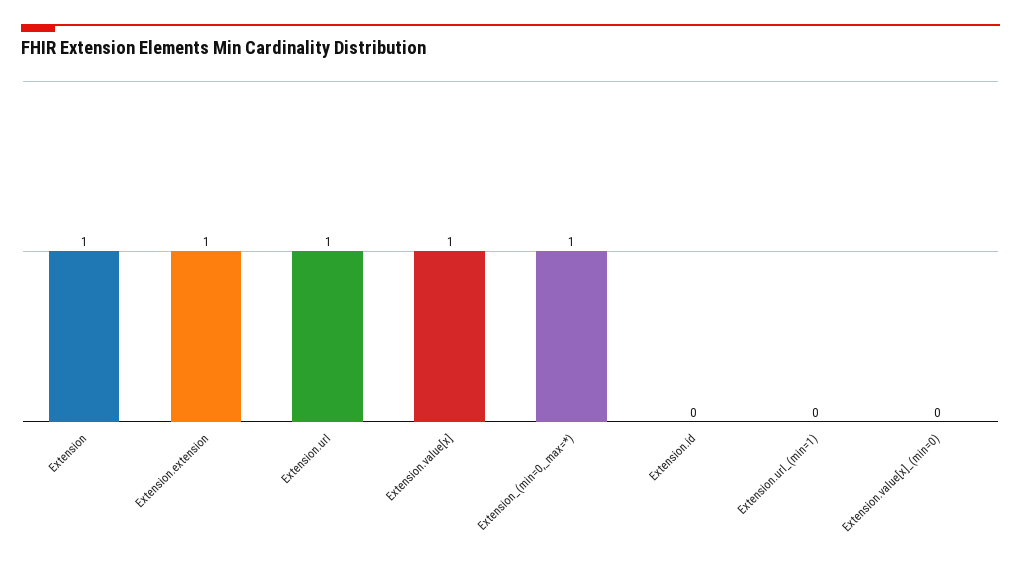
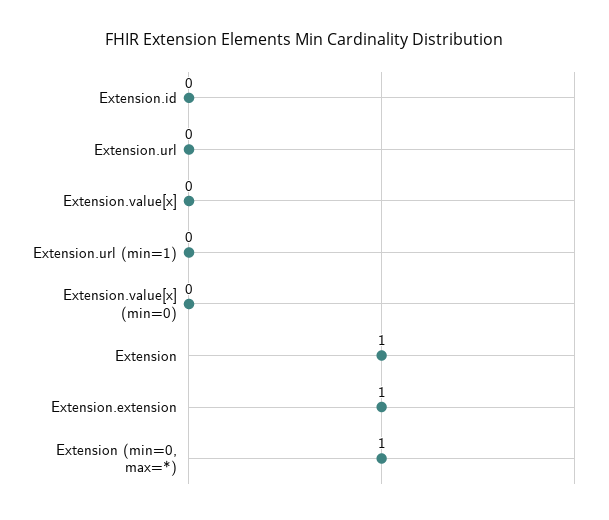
  {
    "Extension": 1,
    "Extension.extension": 1,
-   "Extension.url": 1,
+   "Extension.url": 0,
-   "Extension.value[x]": 1,
+   "Extension.value[x]": 0,
    "Extension_(min=0,_max=*)": 1,
    "Extension.id": 0,
    "Extension.url_(min=1)": 0,
    "Extension.value[x]_(min=0)": 0
  }

